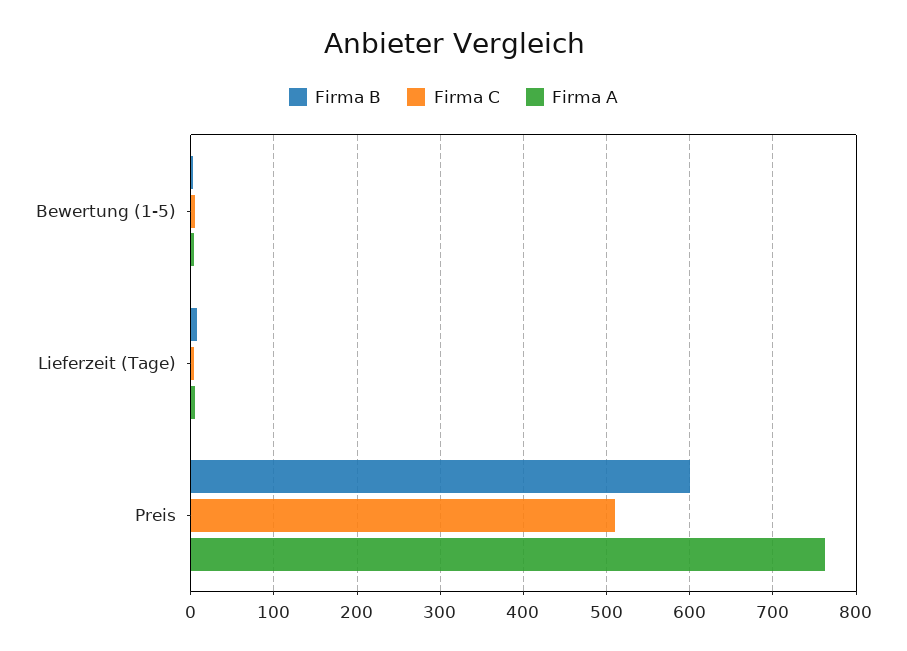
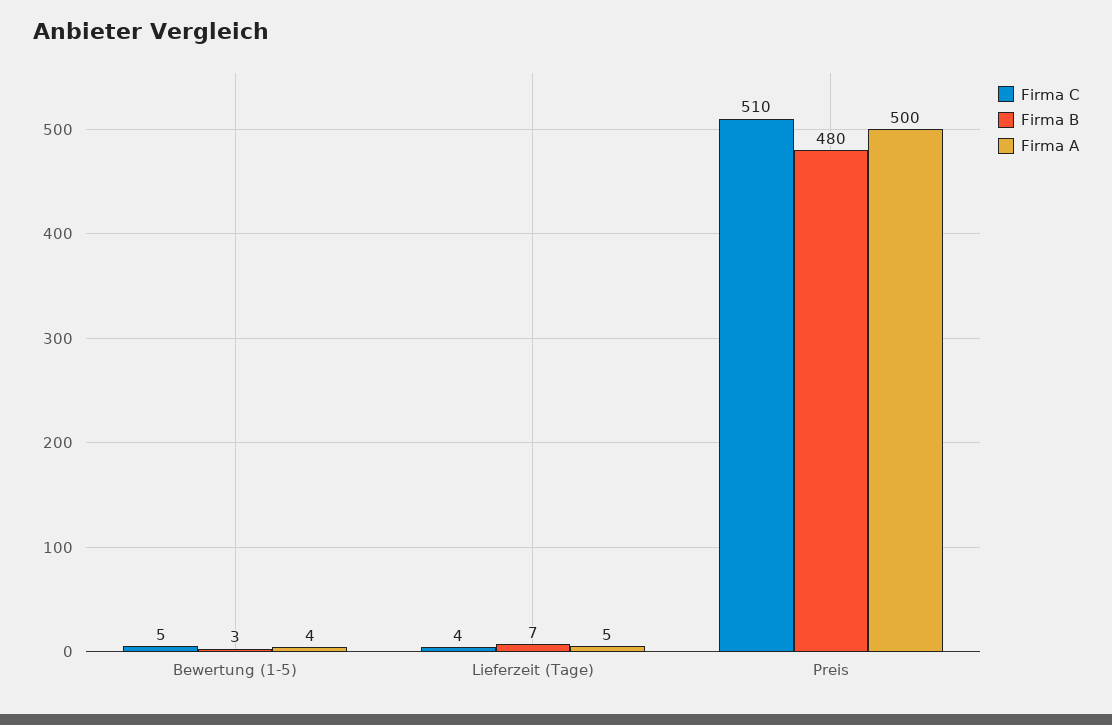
  {
    "Firma B": {
      "Bewertung (1-5)": 3,
      "Lieferzeit (Tage)": 7,
-     "Preis": 600
+     "Preis": 480
    },
    "Firma C": {
      "Bewertung (1-5)": 5,
      "Lieferzeit (Tage)": 4,
      "Preis": 510
    },
    "Firma A": {
      "Bewertung (1-5)": 4,
      "Lieferzeit (Tage)": 5,
-     "Preis": 760
+     "Preis": 500
    }
  }

